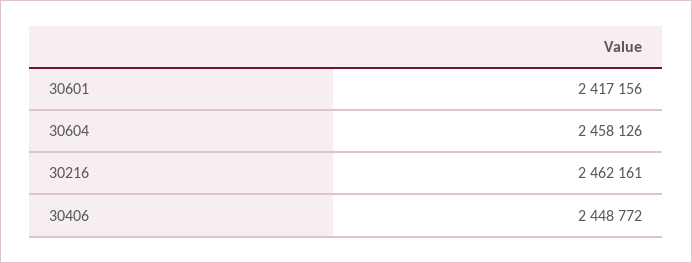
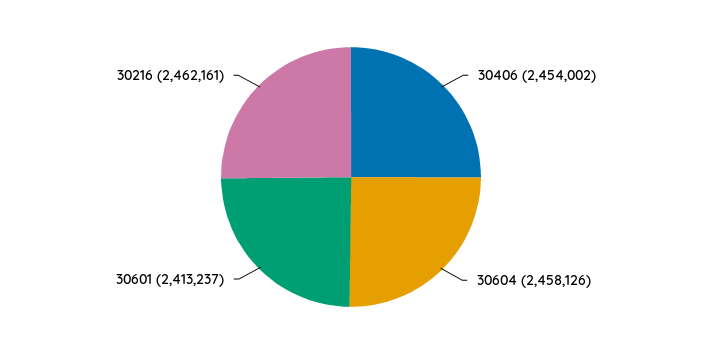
  {
-   "30601": 2417156,
+   "30601": 2413237,
    "30604": 2458126,
    "30216": 2462161,
-   "30406": 2448772
+   "30406": 2454002
  }

